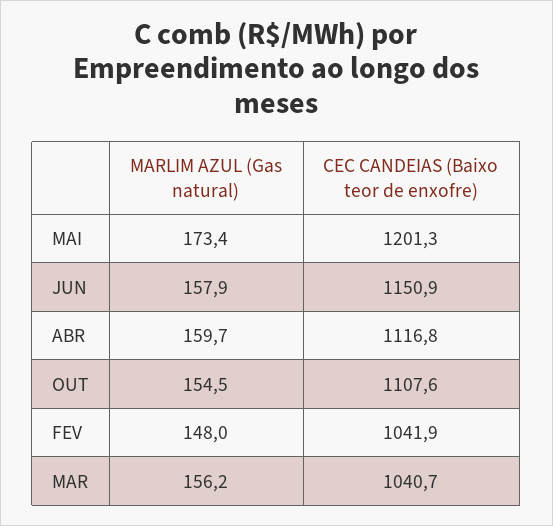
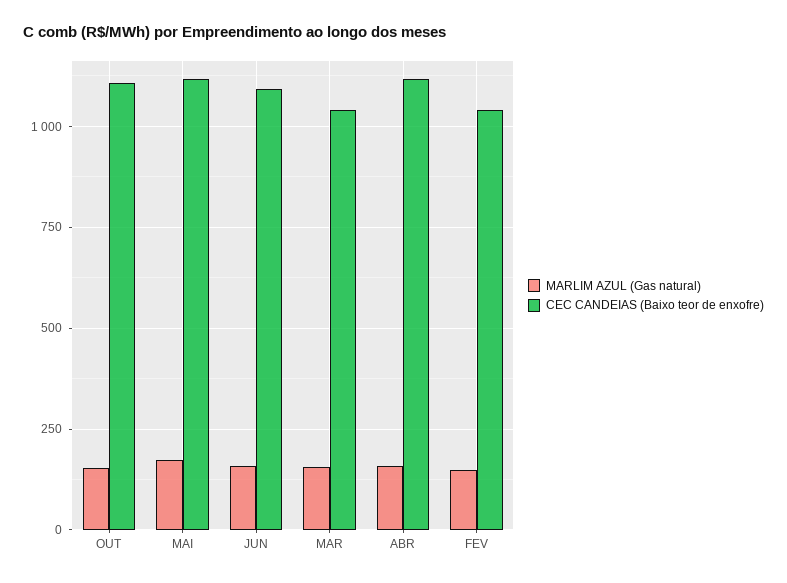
  {
    "MARLIM AZUL (Gas natural)": {
      "MAI": 173.4,
      "JUN": 157.9,
      "ABR": 159.7,
      "OUT": 154.5,
      "FEV": 148,
      "MAR": 156.2
    },
    "CEC CANDEIAS (Baixo teor de enxofre)": {
-     "MAI": 1201.3,
+     "MAI": 1125,
-     "JUN": 1150.9,
+     "JUN": 1100,
      "ABR": 1116.8,
      "OUT": 1107.6,
      "FEV": 1041.9,
      "MAR": 1040.7
    }
  }

